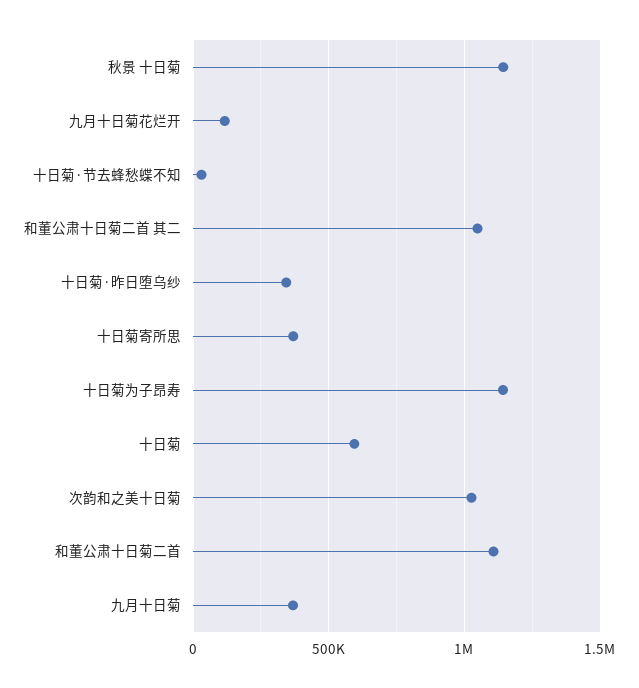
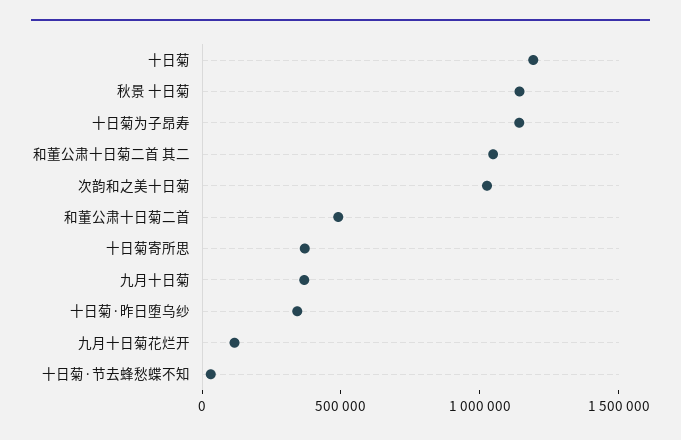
  {
    "秋景 十日菊": 1150000,
    "九月十日菊花烂开": 100000,
    "十日菊·节去蜂愁蝶不知": 50000,
    "和董公肃十日菊二首 其二": 1050000,
    "十日菊·昨日堕乌纱": 350000,
    "十日菊寄所思": 350000,
    "十日菊为子昂寿": 1150000,
-   "十日菊": 600000,
+   "十日菊": 1200000,
    "次韵和之美十日菊": 1050000,
-   "和董公肃十日菊二首": 1100000,
+   "和董公肃十日菊二首": 500000,
    "九月十日菊": 350000
  }

